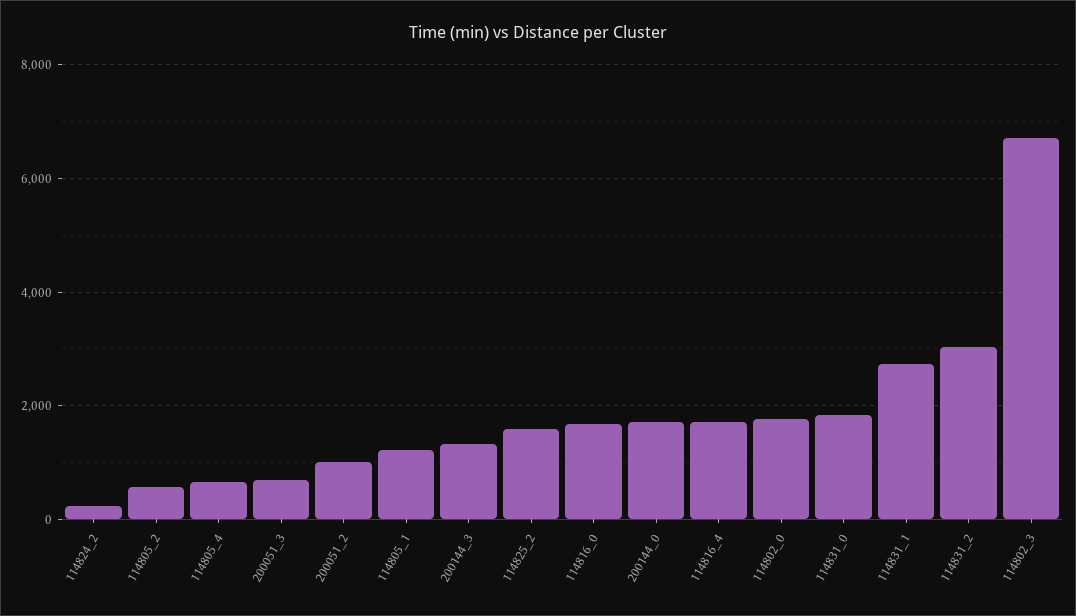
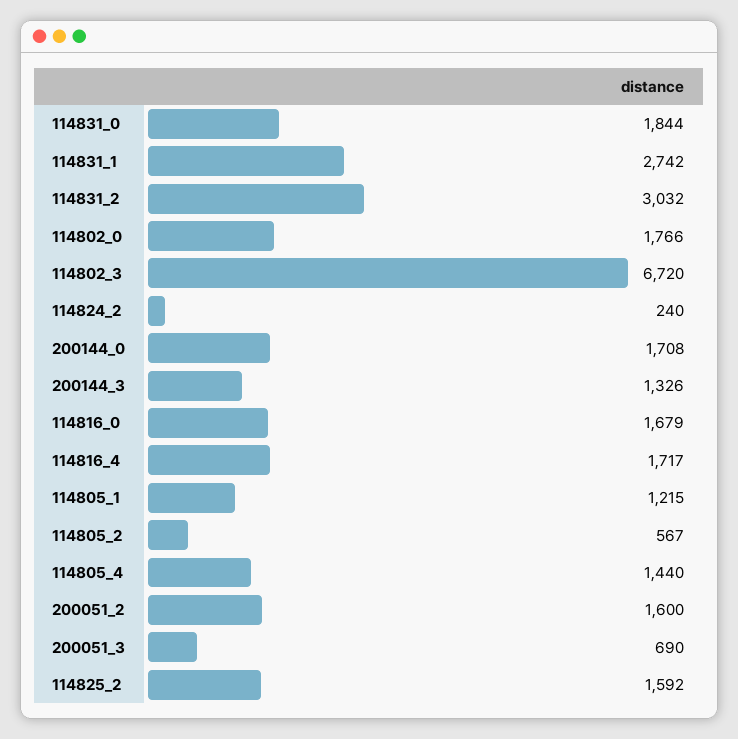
  {
    "114824_2": 240,
    "114805_2": 567,
-   "114805_4": 600,
+   "114805_4": 1440,
    "200051_3": 690,
-   "200051_2": 1000,
+   "200051_2": 1600,
    "114805_1": 1215,
    "200144_3": 1326,
    "114825_2": 1592,
    "114816_0": 1679,
    "200144_0": 1708,
    "114816_4": 1717,
    "114802_0": 1766,
    "114831_0": 1844,
    "114831_1": 2742,
    "114831_2": 3032,
    "114802_3": 6720
  }

